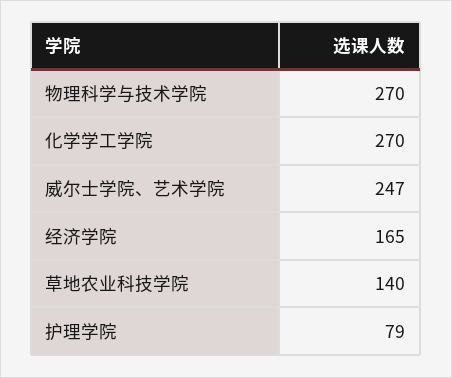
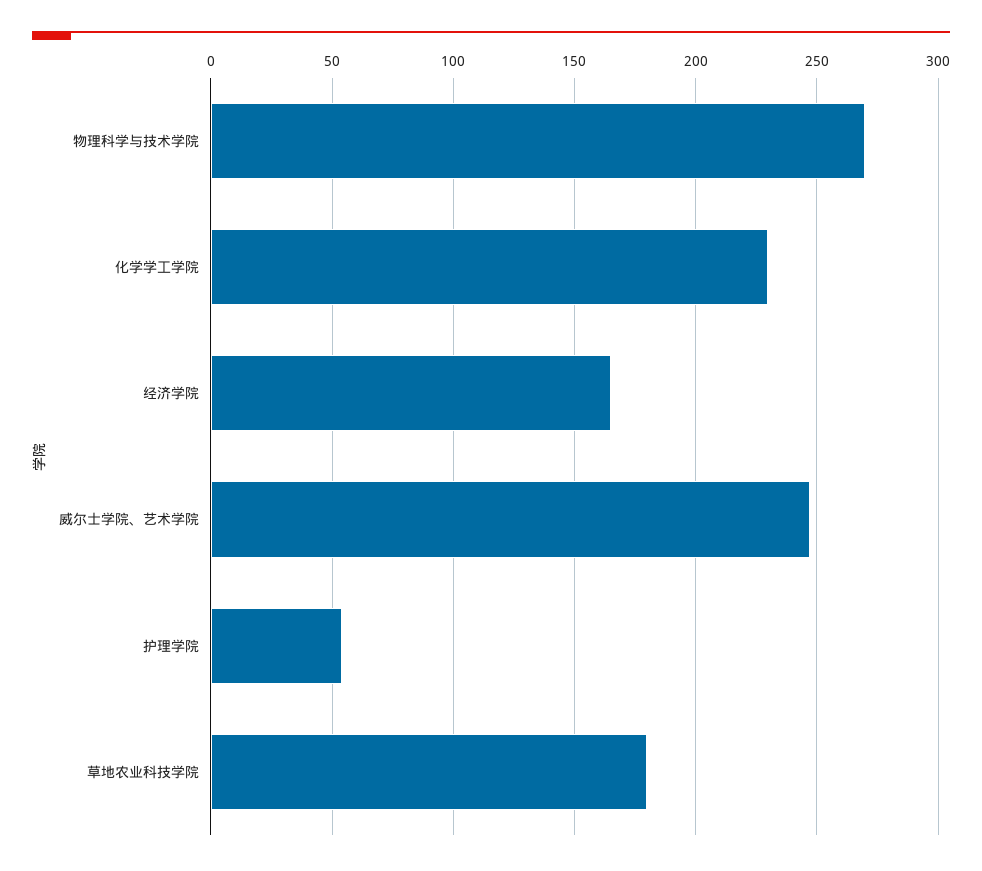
  {
    "物理科学与技术学院": 270,
-   "化学学工学院": 270,
+   "化学学工学院": 230,
    "威尔士学院、艺术学院": 247,
    "经济学院": 165,
-   "草地农业科技学院": 140,
+   "草地农业科技学院": 180,
-   "护理学院": 79
+   "护理学院": 55
  }

